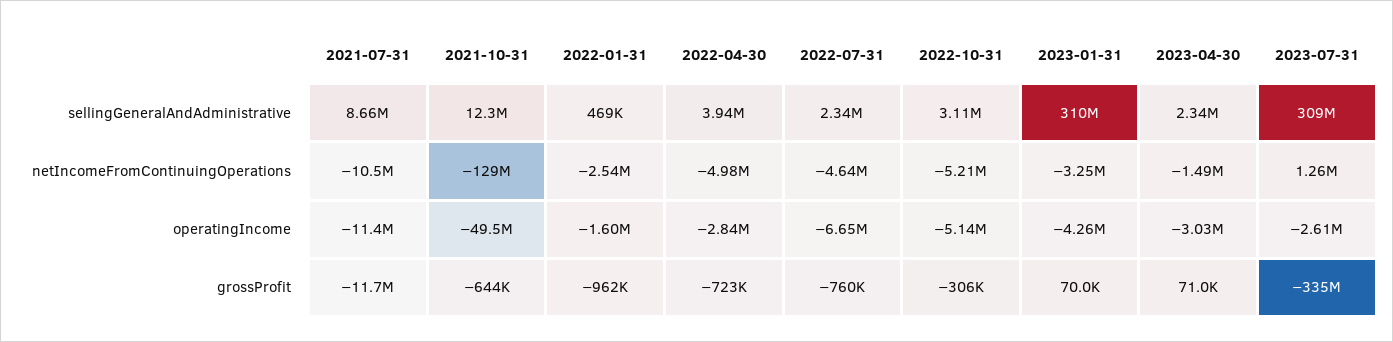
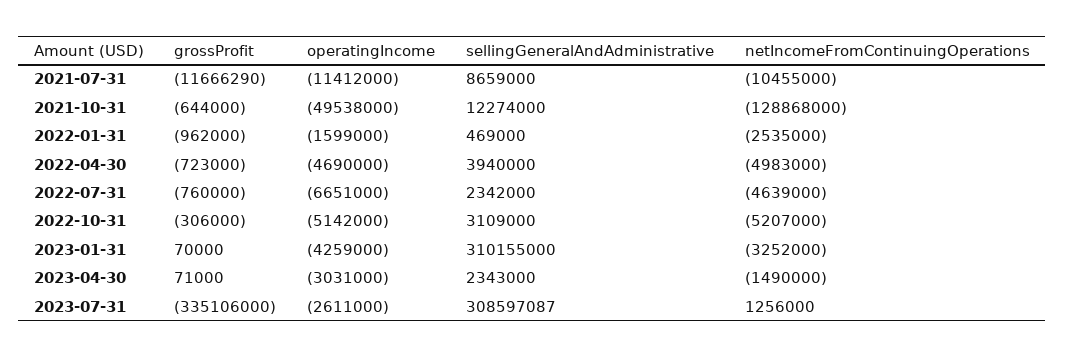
  {
    "2021-07-31": {
      "sellingGeneralAndAdministrative": 8659000,
      "netIncomeFromContinuingOperations": -10455000,
      "operatingIncome": -11412000,
      "grossProfit": -11666290
    },
    "2021-10-31": {
      "sellingGeneralAndAdministrative": 12274000,
      "netIncomeFromContinuingOperations": -128868000,
      "operatingIncome": -49538000,
      "grossProfit": -644000
    },
    "2022-01-31": {
      "sellingGeneralAndAdministrative": 469000,
      "netIncomeFromContinuingOperations": -2535000,
      "operatingIncome": -1599000,
      "grossProfit": -962000
    },
    "2022-04-30": {
      "sellingGeneralAndAdministrative": 3940000,
      "netIncomeFromContinuingOperations": -4983000,
-     "operatingIncome": -2840000,
+     "operatingIncome": -4690000,
      "grossProfit": -723000
    },
    "2022-07-31": {
      "sellingGeneralAndAdministrative": 2342000,
      "netIncomeFromContinuingOperations": -4639000,
      "operatingIncome": -6651000,
      "grossProfit": -760000
    },
    "2022-10-31": {
      "sellingGeneralAndAdministrative": 3109000,
      "netIncomeFromContinuingOperations": -5207000,
      "operatingIncome": -5142000,
      "grossProfit": -306000
    },
    "2023-01-31": {
      "sellingGeneralAndAdministrative": 310155000,
      "netIncomeFromContinuingOperations": -3252000,
      "operatingIncome": -4259000,
      "grossProfit": 70000
    },
    "2023-04-30": {
      "sellingGeneralAndAdministrative": 2343000,
      "netIncomeFromContinuingOperations": -1490000,
      "operatingIncome": -3031000,
      "grossProfit": 71000
    },
    "2023-07-31": {
      "sellingGeneralAndAdministrative": 308597087,
      "netIncomeFromContinuingOperations": 1256000,
      "operatingIncome": -2611000,
      "grossProfit": -335106000
    }
  }

